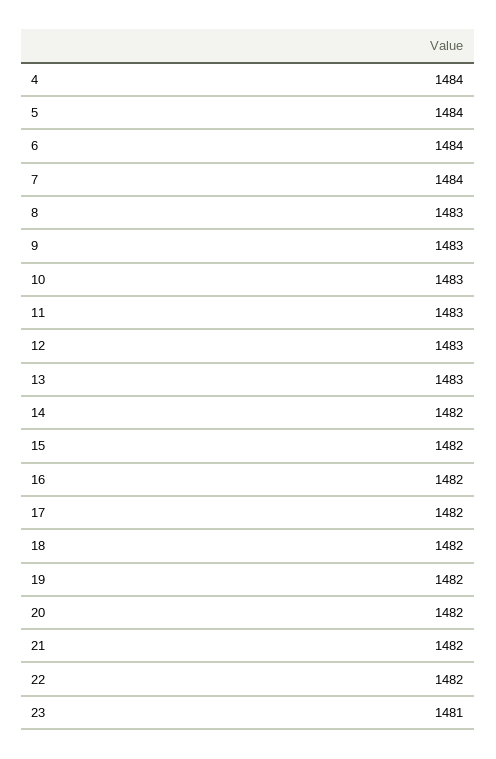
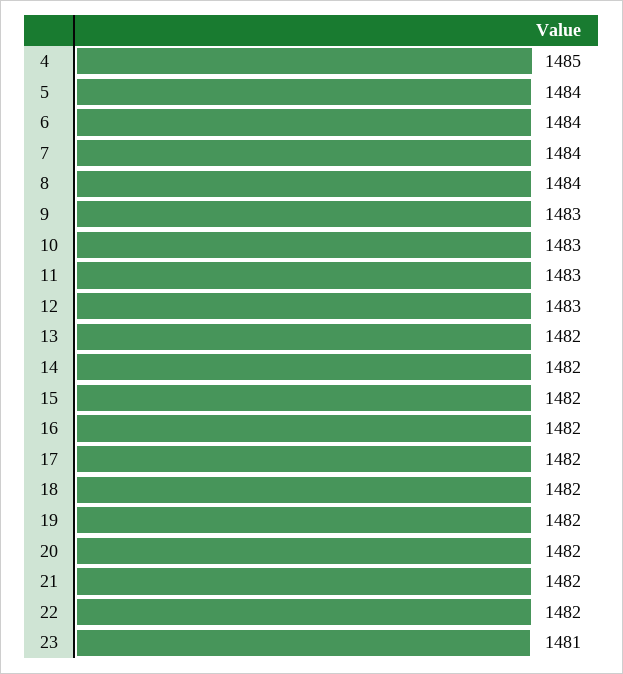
  {
-   "4": 1484,
+   "4": 1485,
    "5": 1484,
    "6": 1484,
    "7": 1484,
-   "8": 1483,
+   "8": 1484,
    "9": 1483,
    "10": 1483,
    "11": 1483,
    "12": 1483,
-   "13": 1483,
+   "13": 1482,
    "14": 1482,
    "15": 1482,
    "16": 1482,
    "17": 1482,
    "18": 1482,
    "19": 1482,
    "20": 1482,
    "21": 1482,
    "22": 1482,
    "23": 1481
  }

